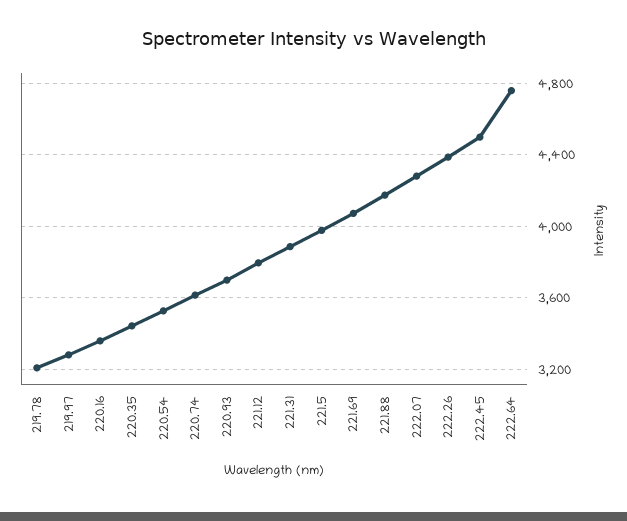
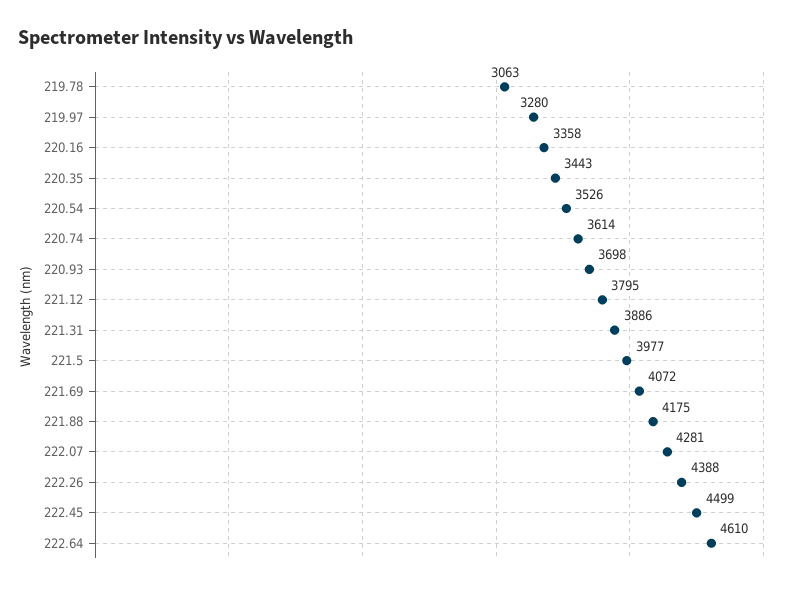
  {
-   "219.78": 3200,
+   "219.78": 3063,
    "219.97": 3280,
    "220.16": 3358,
    "220.35": 3443,
    "220.54": 3526,
    "220.74": 3614,
    "220.93": 3698,
    "221.12": 3795,
    "221.31": 3886,
    "221.5": 3977,
    "221.69": 4072,
    "221.88": 4175,
    "222.07": 4281,
    "222.26": 4388,
    "222.45": 4499,
-   "222.64": 4750
+   "222.64": 4610
  }

